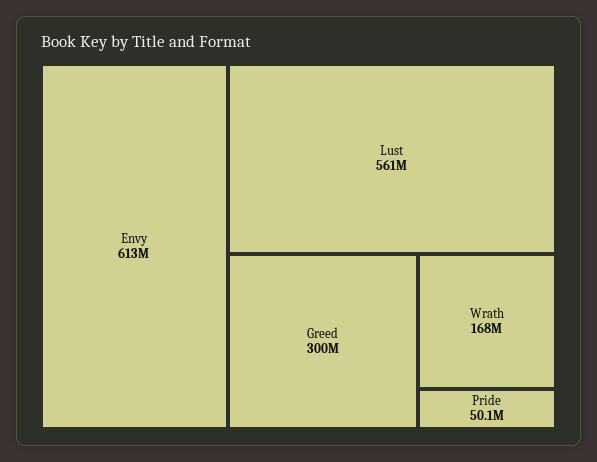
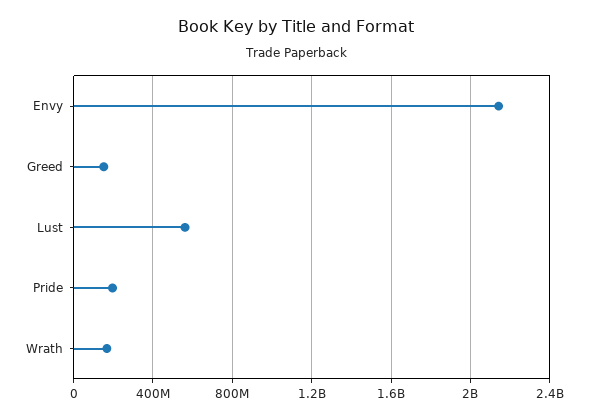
  {
-   "Envy": 613000000,
+   "Envy": 2150000000,
    "Lust": 561000000,
-   "Greed": 300000000,
+   "Greed": 150000000,
    "Wrath": 168000000,
-   "Pride": 50100000
+   "Pride": 200000000
  }

